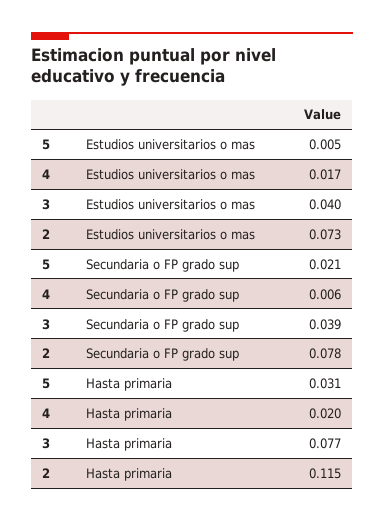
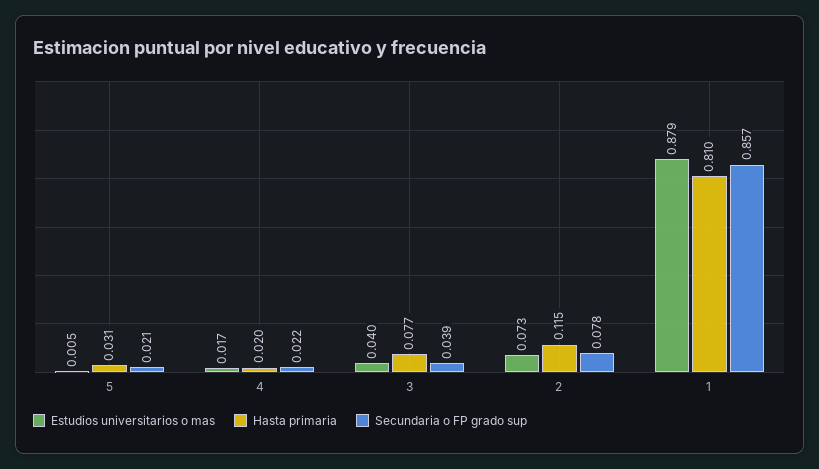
  {
    "Estudios universitarios o mas": {
      "5": 0.005,
      "4": 0.017,
      "3": 0.04,
-     "2": 0.073
+     "2": 0.073,
+     "1": 0.879
    },
    "Secundaria o FP grado sup": {
      "5": 0.021,
-     "4": 0.006,
+     "4": 0.022,
      "3": 0.039,
-     "2": 0.078
+     "2": 0.078,
+     "1": 0.857
    },
    "Hasta primaria": {
      "5": 0.031,
      "4": 0.02,
      "3": 0.077,
-     "2": 0.115
+     "2": 0.115,
+     "1": 0.81
    }
  }

